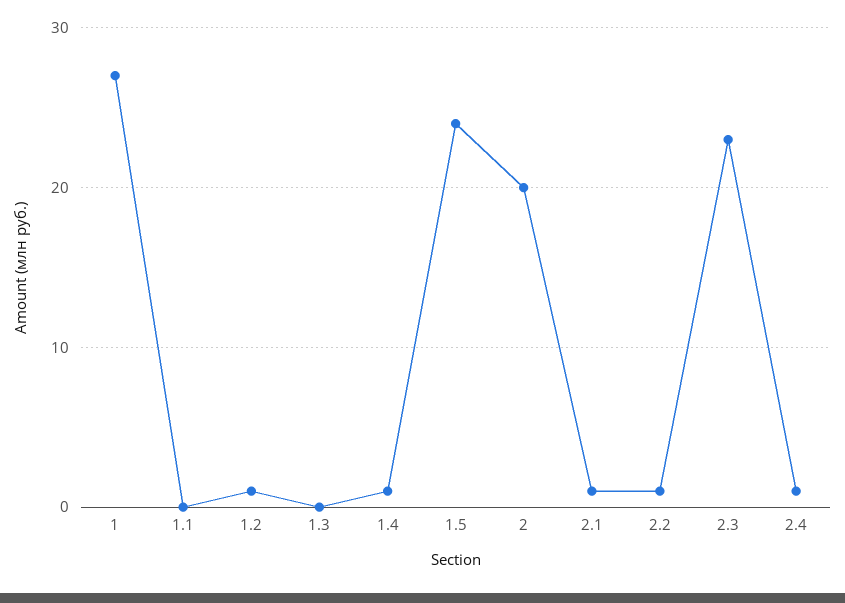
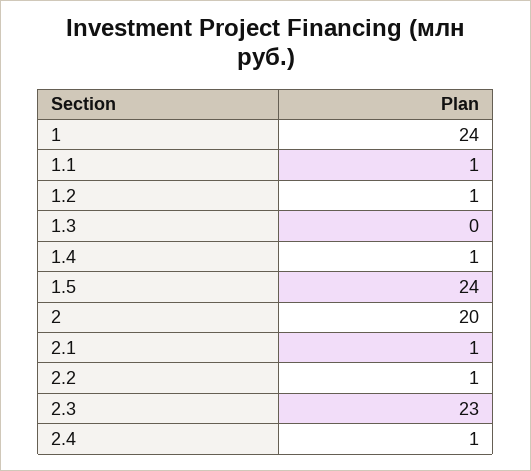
  {
-   "1": 27,
+   "1": 24,
-   "1.1": 0,
+   "1.1": 1,
    "1.2": 1,
    "1.3": 0,
    "1.4": 1,
    "1.5": 24,
    "2": 20,
    "2.1": 1,
    "2.2": 1,
    "2.3": 23,
    "2.4": 1
  }

